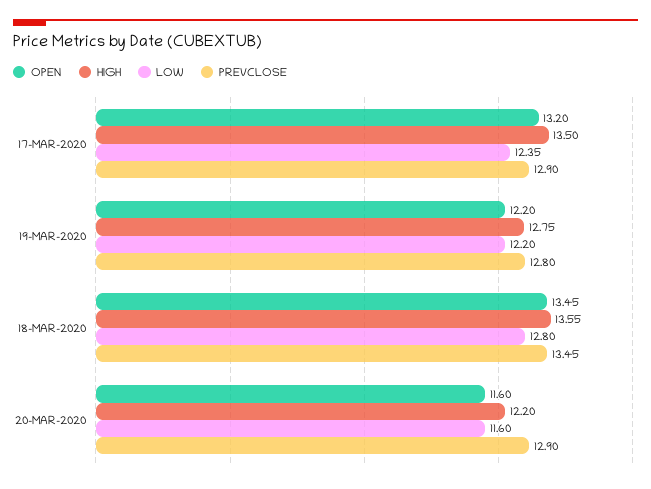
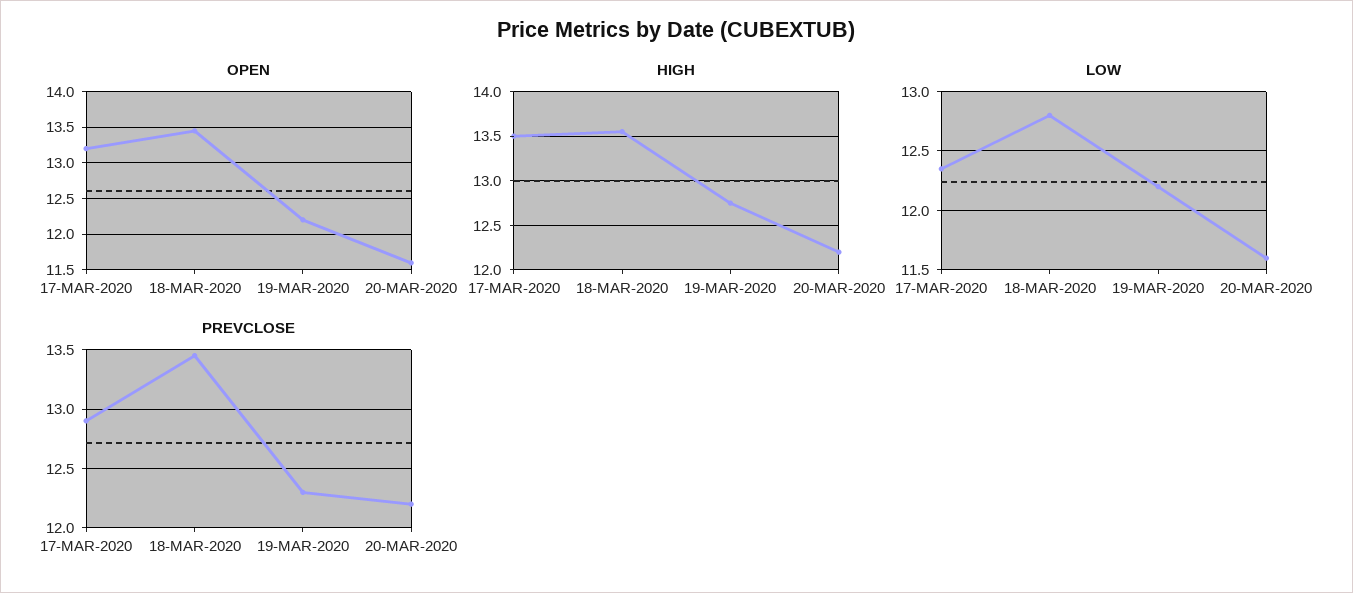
  {
    "OPEN": {
      "17-MAR-2020": 13.2,
      "19-MAR-2020": 12.2,
      "18-MAR-2020": 13.45,
      "20-MAR-2020": 11.6
    },
    "HIGH": {
      "17-MAR-2020": 13.5,
      "19-MAR-2020": 12.75,
      "18-MAR-2020": 13.55,
      "20-MAR-2020": 12.2
    },
    "LOW": {
      "17-MAR-2020": 12.35,
      "19-MAR-2020": 12.2,
      "18-MAR-2020": 12.8,
      "20-MAR-2020": 11.6
    },
    "PREVCLOSE": {
      "17-MAR-2020": 12.9,
-     "19-MAR-2020": 12.8,
+     "19-MAR-2020": 12.3,
      "18-MAR-2020": 13.45,
-     "20-MAR-2020": 12.9
+     "20-MAR-2020": 12.2
    }
  }

